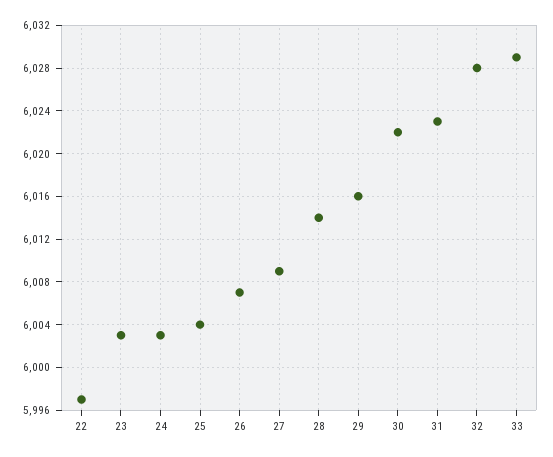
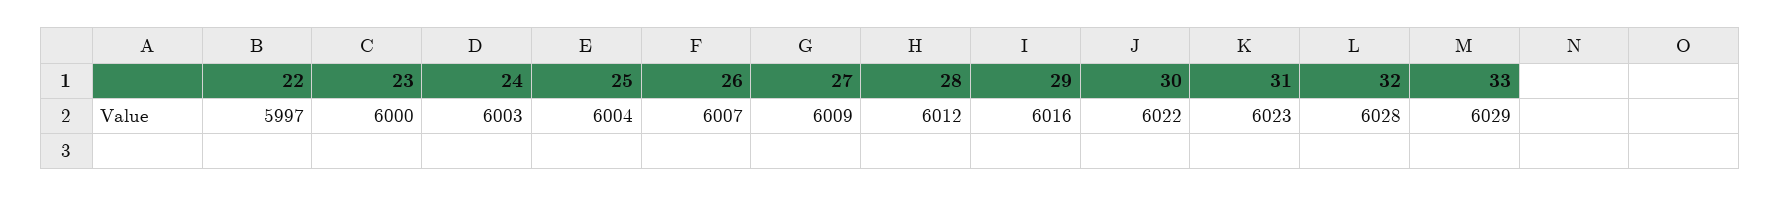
  {
    "22": 5997,
-   "23": 6003,
+   "23": 6000,
    "24": 6003,
    "25": 6004,
    "26": 6007,
    "27": 6009,
-   "28": 6014,
+   "28": 6012,
    "29": 6016,
    "30": 6022,
    "31": 6023,
    "32": 6028,
    "33": 6029
  }

